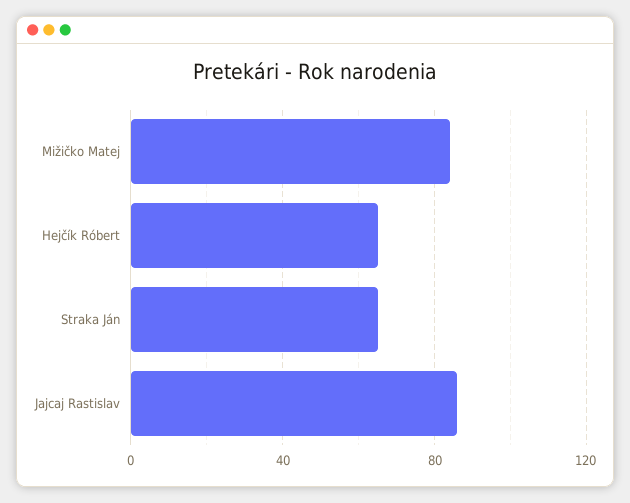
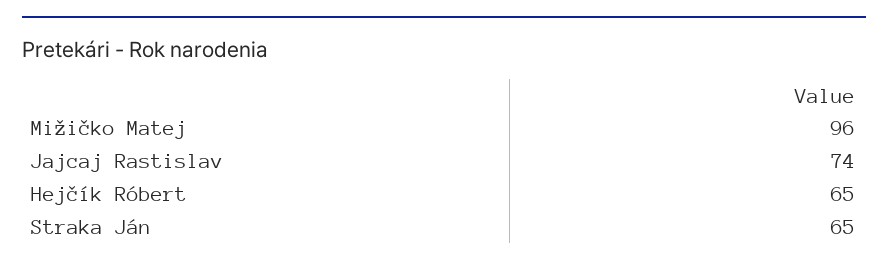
  {
-   "Mižičko Matej": 85,
+   "Mižičko Matej": 96,
    "Hejčík Róbert": 65,
    "Straka Ján": 65,
-   "Jajcaj Rastislav": 85
+   "Jajcaj Rastislav": 74
  }

